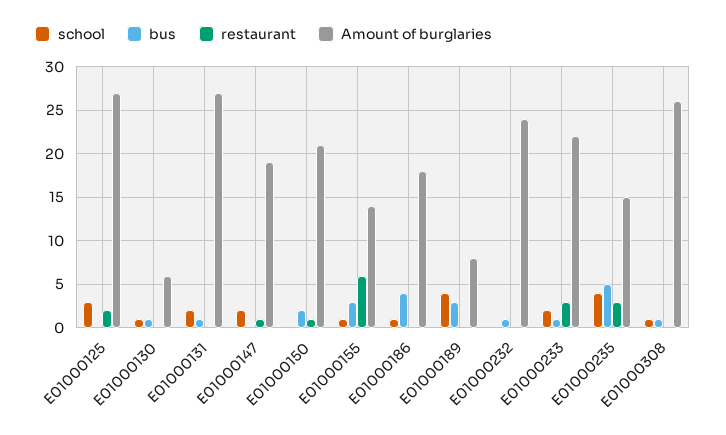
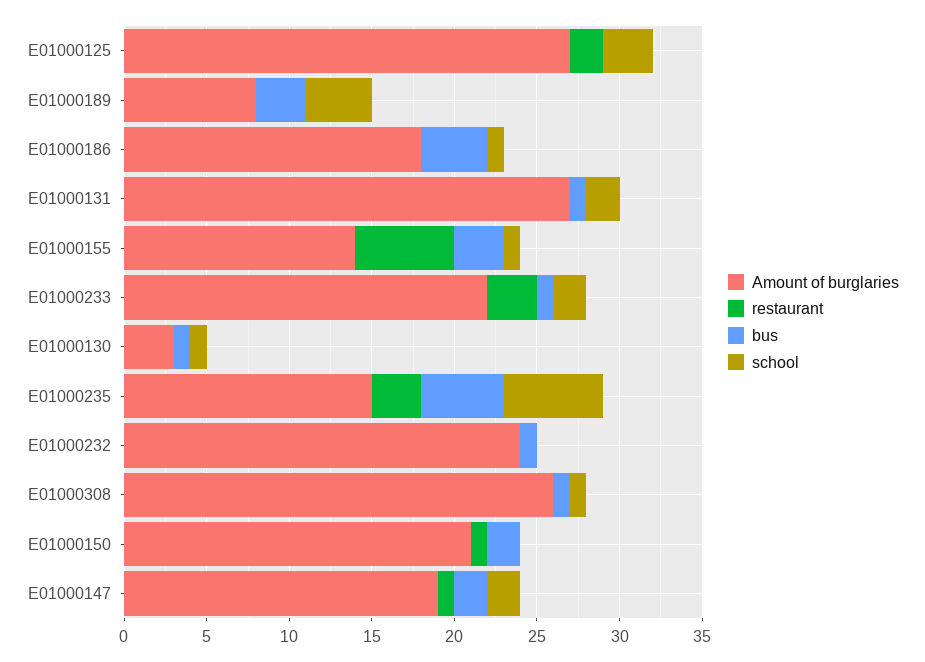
  {
    "school": {
      "E01000125": 3,
      "E01000130": 1,
      "E01000131": 2,
      "E01000147": 2,
      "E01000150": 0,
      "E01000155": 1,
      "E01000186": 1,
      "E01000189": 4,
      "E01000232": 0,
      "E01000233": 2,
-     "E01000235": 4,
+     "E01000235": 6,
      "E01000308": 1
    },
    "bus": {
      "E01000125": 0,
      "E01000130": 1,
      "E01000131": 1,
-     "E01000147": 0,
+     "E01000147": 2,
      "E01000150": 2,
      "E01000155": 3,
      "E01000186": 4,
      "E01000189": 3,
      "E01000232": 1,
      "E01000233": 1,
      "E01000235": 5,
      "E01000308": 1
    },
    "restaurant": {
      "E01000125": 2,
      "E01000130": 0,
      "E01000131": 0,
      "E01000147": 1,
      "E01000150": 1,
      "E01000155": 6,
      "E01000186": 0,
      "E01000189": 0,
      "E01000232": 0,
      "E01000233": 3,
      "E01000235": 3,
      "E01000308": 0
    },
    "Amount of burglaries": {
      "E01000125": 27,
-     "E01000130": 6,
+     "E01000130": 3,
      "E01000131": 27,
      "E01000147": 19,
      "E01000150": 21,
      "E01000155": 14,
      "E01000186": 18,
      "E01000189": 8,
      "E01000232": 24,
      "E01000233": 22,
      "E01000235": 15,
      "E01000308": 26
    }
  }

